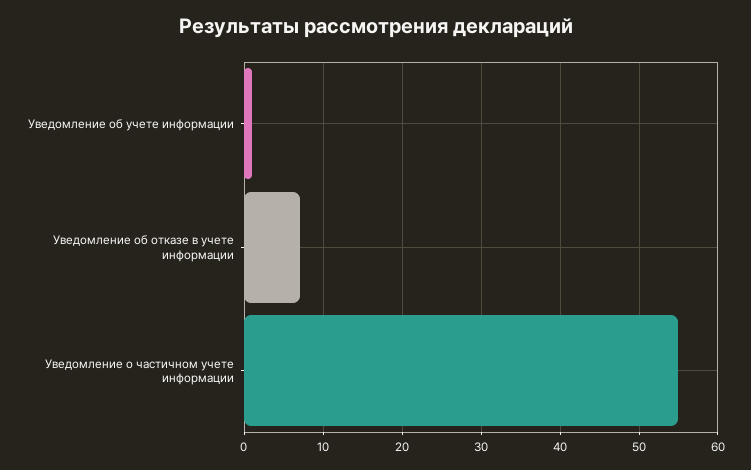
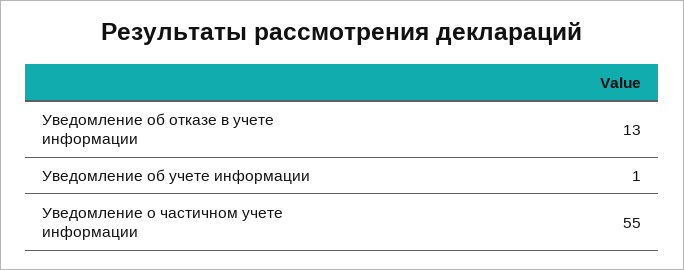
  {
    "Уведомление об учете информации": 1,
-   "Уведомление об отказе в учете информации": 7,
+   "Уведомление об отказе в учете информации": 13,
    "Уведомление о частичном учете информации": 55
  }

